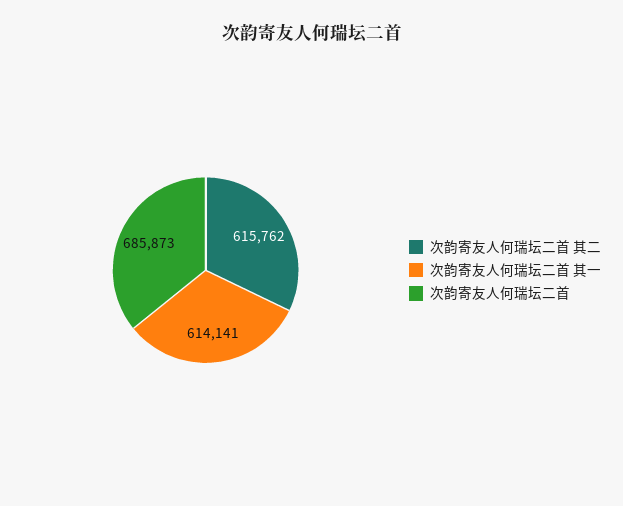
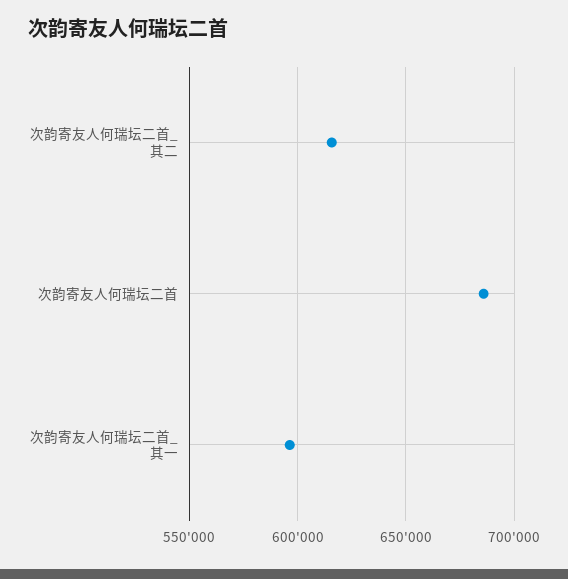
  {
    "次韵寄友人何瑞坛二首 其二": 615762,
-   "次韵寄友人何瑞坛二首 其一": 614141,
+   "次韵寄友人何瑞坛二首 其一": 595000,
    "次韵寄友人何瑞坛二首": 685873
  }

